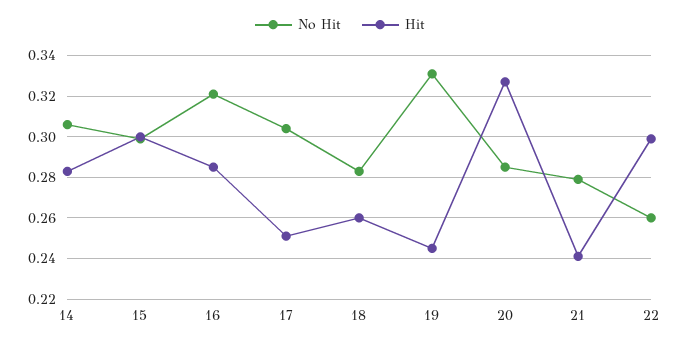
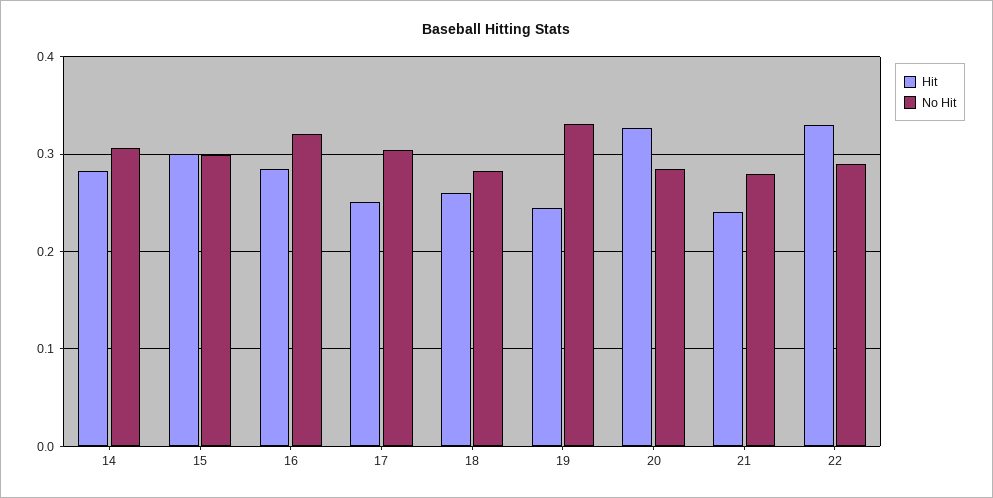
  {
    "No Hit": {
      "14": 0.305,
      "15": 0.3,
      "16": 0.32,
      "17": 0.305,
      "18": 0.285,
      "19": 0.33,
      "20": 0.285,
      "21": 0.28,
-     "22": 0.26
+     "22": 0.29
    },
    "Hit": {
      "14": 0.285,
      "15": 0.3,
      "16": 0.285,
      "17": 0.25,
      "18": 0.26,
      "19": 0.245,
      "20": 0.325,
      "21": 0.24,
-     "22": 0.3
+     "22": 0.33
    }
  }

